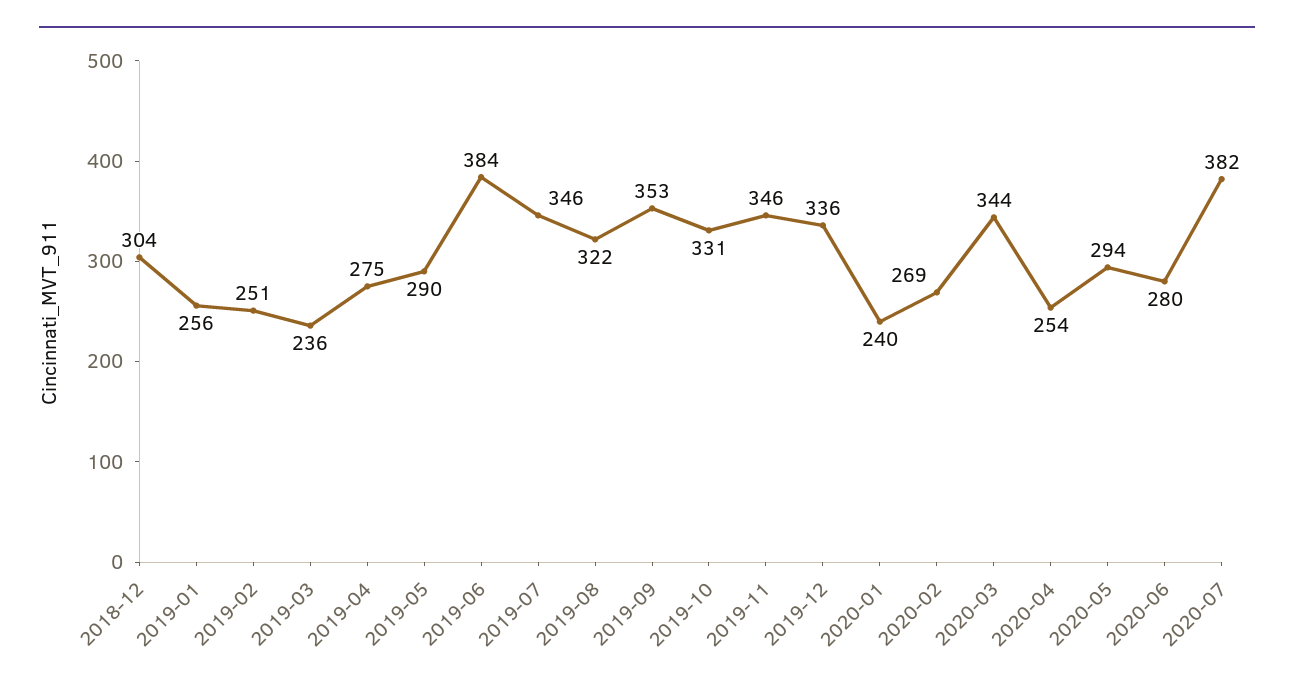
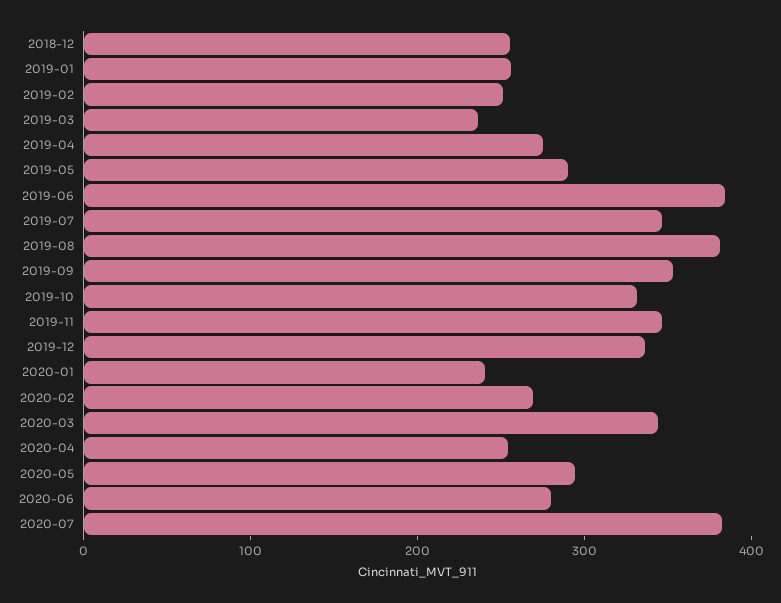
  {
-   "2018-12": 304,
+   "2018-12": 260,
    "2019-01": 256,
    "2019-02": 251,
    "2019-03": 236,
    "2019-04": 275,
    "2019-05": 290,
    "2019-06": 384,
    "2019-07": 346,
-   "2019-08": 322,
+   "2019-08": 380,
    "2019-09": 353,
    "2019-10": 331,
    "2019-11": 346,
    "2019-12": 336,
    "2020-01": 240,
    "2020-02": 269,
    "2020-03": 344,
    "2020-04": 254,
    "2020-05": 294,
    "2020-06": 280,
    "2020-07": 382
  }

